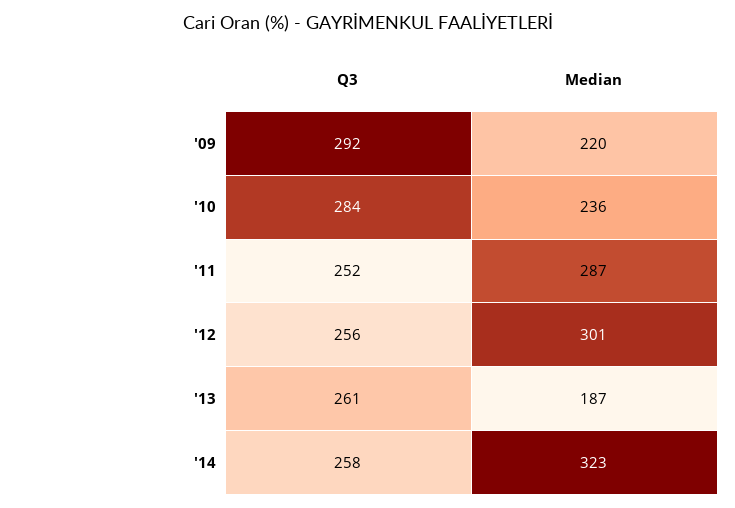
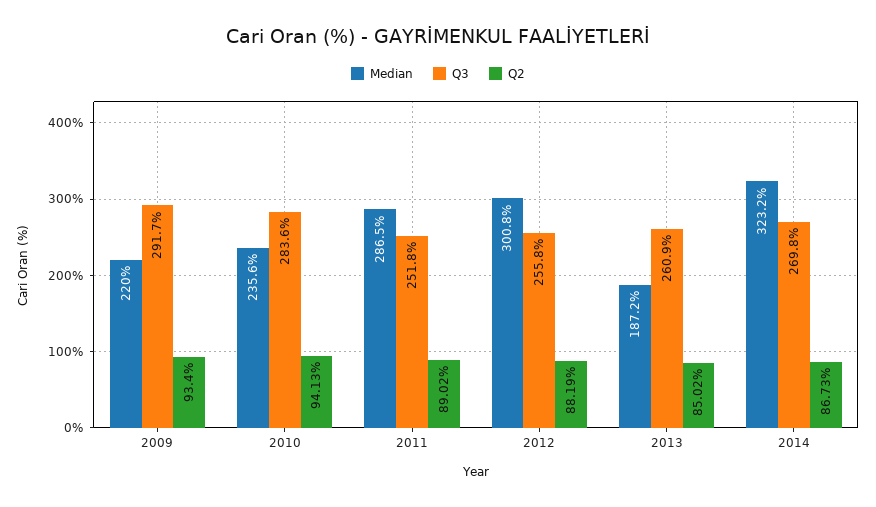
  {
    "Q3": {
      "'09": 291.7,
      "'10": 283.6,
      "'11": 251.8,
      "'12": 255.8,
      "'13": 260.9,
-     "'14": 258
+     "'14": 269.8
    },
    "Median": {
      "'09": 220,
      "'10": 235.6,
      "'11": 286.5,
      "'12": 300.8,
      "'13": 187.2,
      "'14": 323.2
-   }
+   },
+   "Q2": {
+     "'09": 93.4,
+     "'10": 94.13,
+     "'11": 89.02,
+     "'12": 88.19,
+     "'13": 85.02,
+     "'14": 86.73
+   }
  }

